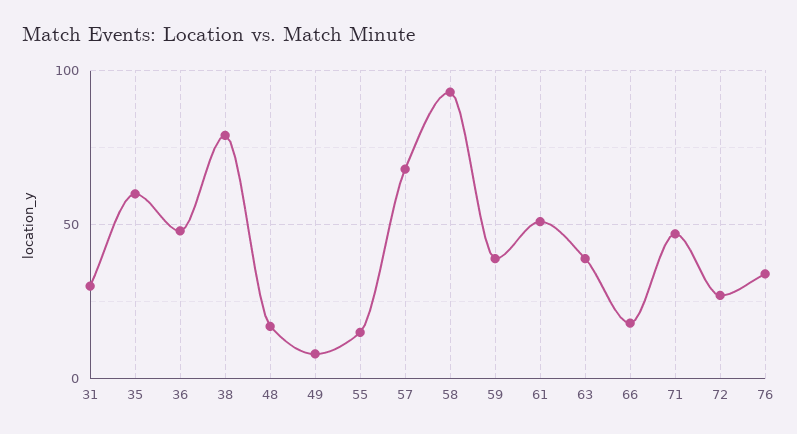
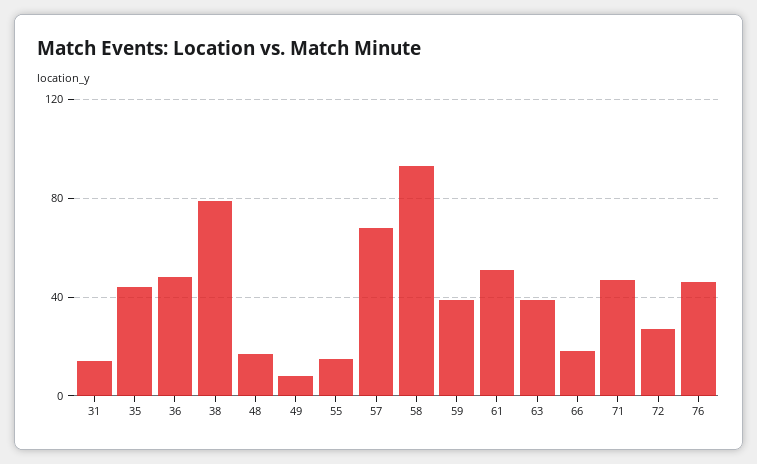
  {
-   "31": 30,
+   "31": 15,
-   "35": 60,
+   "35": 45,
    "36": 50,
    "38": 80,
    "48": 15,
    "49": 10,
    "55": 15,
    "57": 70,
    "58": 95,
    "59": 40,
    "61": 50,
    "63": 40,
    "66": 20,
    "71": 45,
    "72": 25,
-   "76": 35
+   "76": 45
  }

